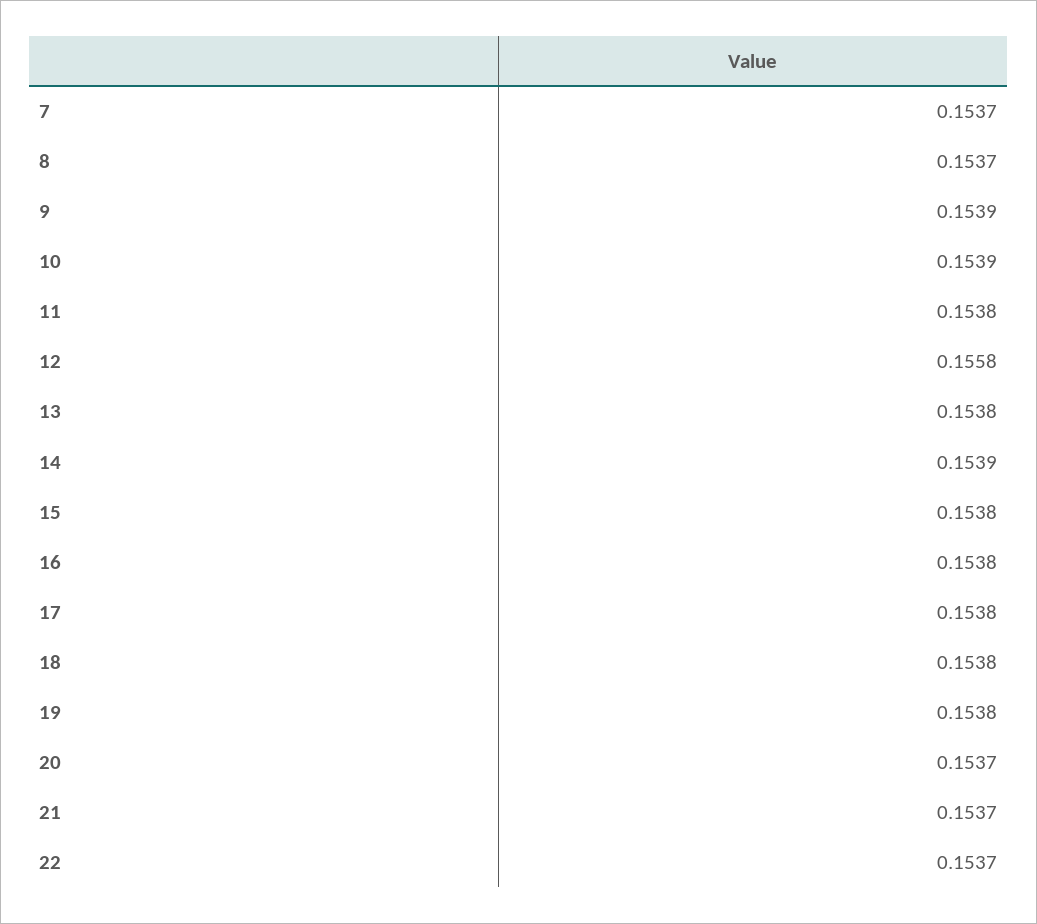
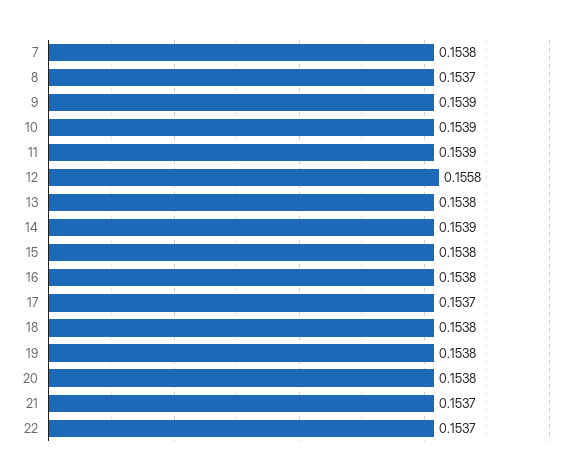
  {
-   "7": 0.1537,
+   "7": 0.1538,
    "8": 0.1537,
    "9": 0.1539,
    "10": 0.1539,
-   "11": 0.1538,
+   "11": 0.1539,
    "12": 0.1558,
    "13": 0.1538,
    "14": 0.1539,
    "15": 0.1538,
    "16": 0.1538,
-   "17": 0.1538,
+   "17": 0.1537,
    "18": 0.1538,
    "19": 0.1538,
-   "20": 0.1537,
+   "20": 0.1538,
    "21": 0.1537,
    "22": 0.1537
  }

